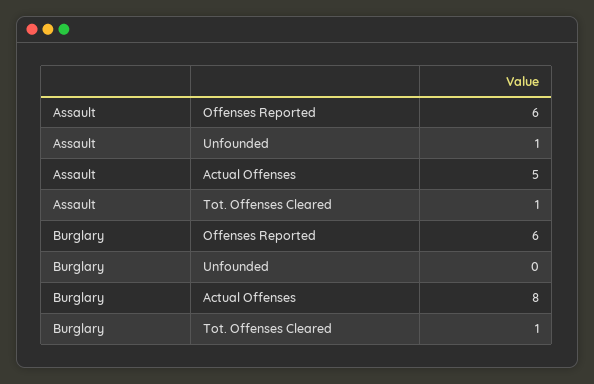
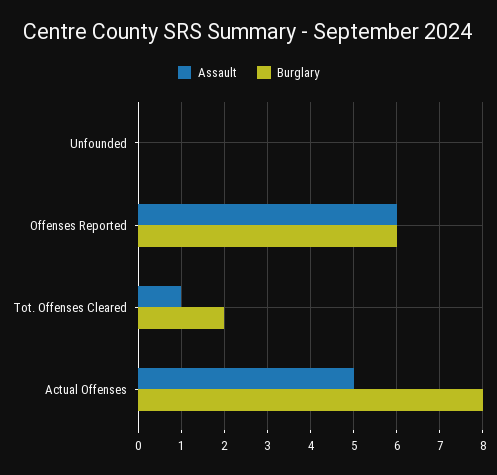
  {
    "Assault": {
      "Offenses Reported": 6,
-     "Unfounded": 1,
+     "Unfounded": 0,
      "Actual Offenses": 5,
      "Tot. Offenses Cleared": 1
    },
    "Burglary": {
      "Offenses Reported": 6,
      "Unfounded": 0,
      "Actual Offenses": 8,
-     "Tot. Offenses Cleared": 1
+     "Tot. Offenses Cleared": 2
    }
  }

